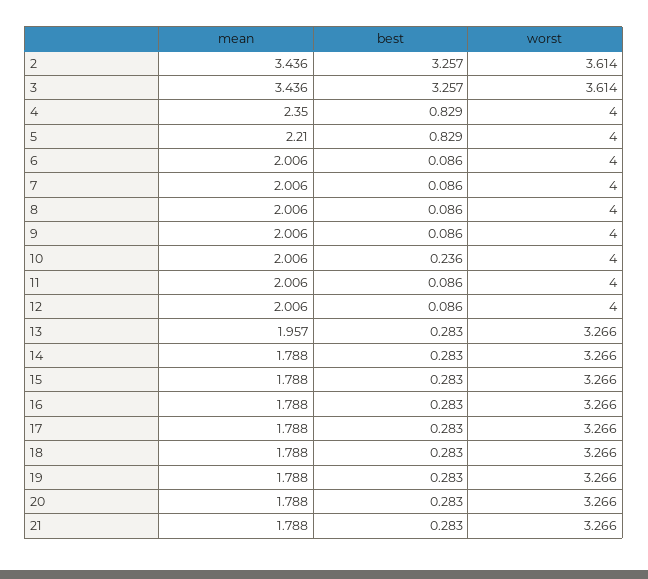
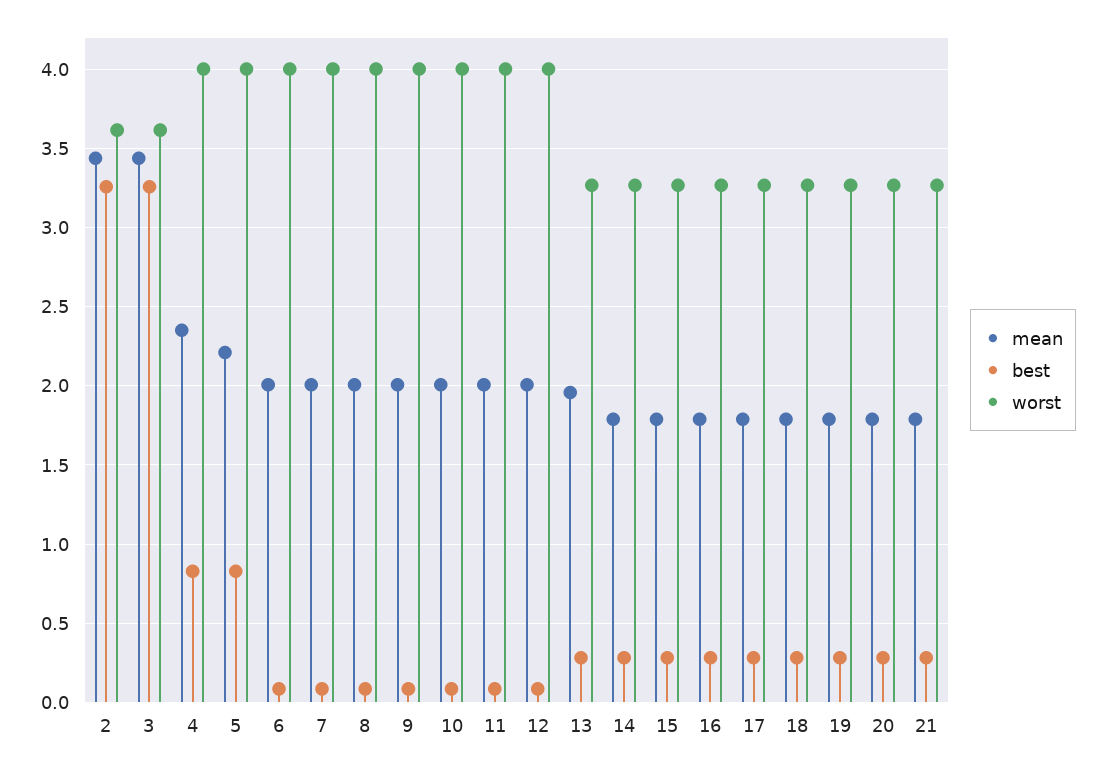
  {
    "mean": {
      "2": 3.436,
      "3": 3.436,
      "4": 2.35,
      "5": 2.21,
      "6": 2.006,
      "7": 2.006,
      "8": 2.006,
      "9": 2.006,
      "10": 2.006,
      "11": 2.006,
      "12": 2.006,
      "13": 1.957,
      "14": 1.788,
      "15": 1.788,
      "16": 1.788,
      "17": 1.788,
      "18": 1.788,
      "19": 1.788,
      "20": 1.788,
      "21": 1.788
    },
    "best": {
      "2": 3.257,
      "3": 3.257,
      "4": 0.829,
      "5": 0.829,
      "6": 0.086,
      "7": 0.086,
      "8": 0.086,
      "9": 0.086,
-     "10": 0.236,
+     "10": 0.1,
      "11": 0.086,
      "12": 0.086,
      "13": 0.283,
      "14": 0.283,
      "15": 0.283,
      "16": 0.283,
      "17": 0.283,
      "18": 0.283,
      "19": 0.283,
      "20": 0.283,
      "21": 0.283
    },
    "worst": {
      "2": 3.614,
      "3": 3.614,
      "4": 4,
      "5": 4,
      "6": 4,
      "7": 4,
      "8": 4,
      "9": 4,
      "10": 4,
      "11": 4,
      "12": 4,
      "13": 3.266,
      "14": 3.266,
      "15": 3.266,
      "16": 3.266,
      "17": 3.266,
      "18": 3.266,
      "19": 3.266,
      "20": 3.266,
      "21": 3.266
    }
  }

